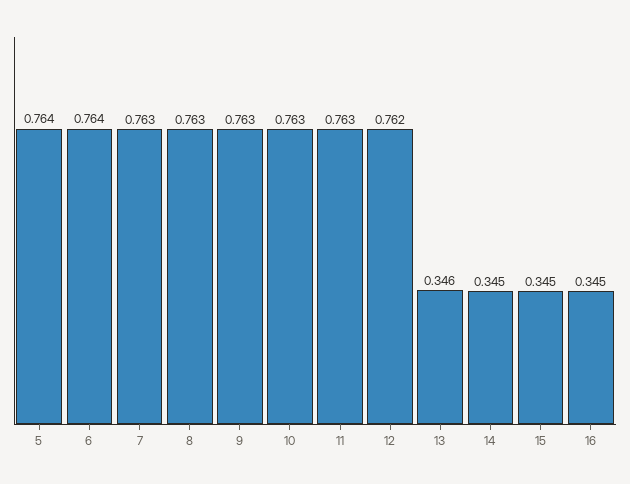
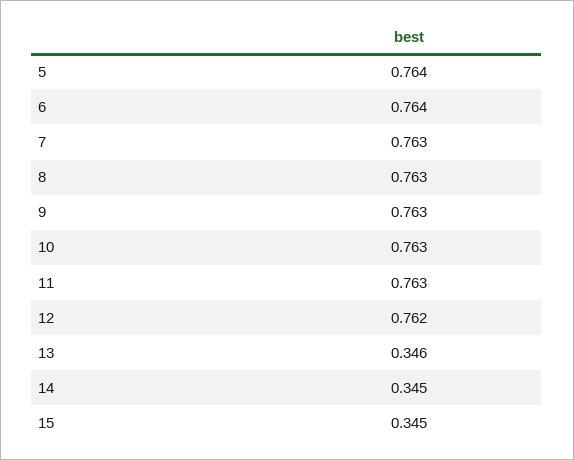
  {
    "5": 0.764,
    "6": 0.764,
    "7": 0.763,
    "8": 0.763,
    "9": 0.763,
    "10": 0.763,
    "11": 0.763,
    "12": 0.762,
    "13": 0.346,
    "14": 0.345,
-   "15": 0.345,
+   "15": 0.345
-   "16": 0.345
  }

